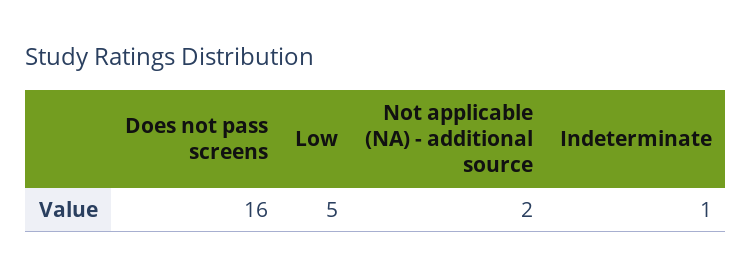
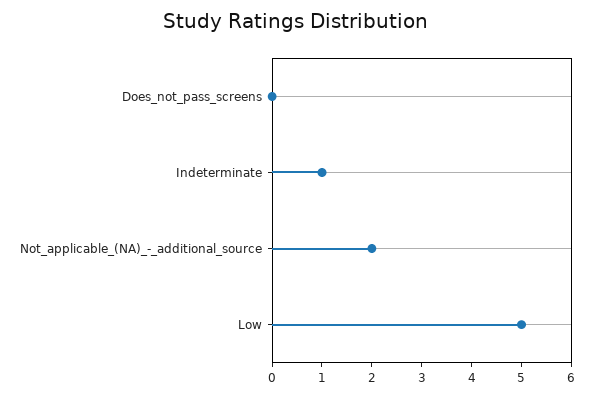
  {
-   "Does not pass screens": 16,
+   "Does not pass screens": 0,
    "Low": 5,
    "Not applicable (NA) - additional source": 2,
    "Indeterminate": 1
  }

